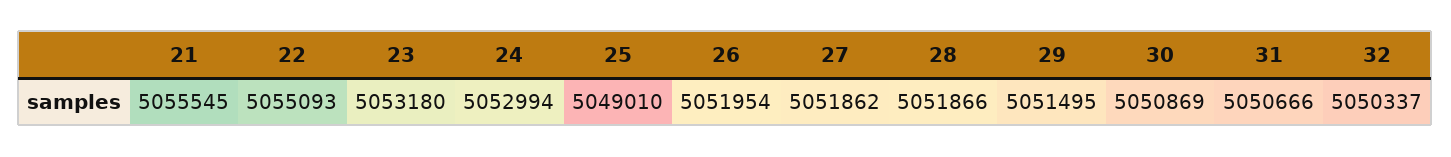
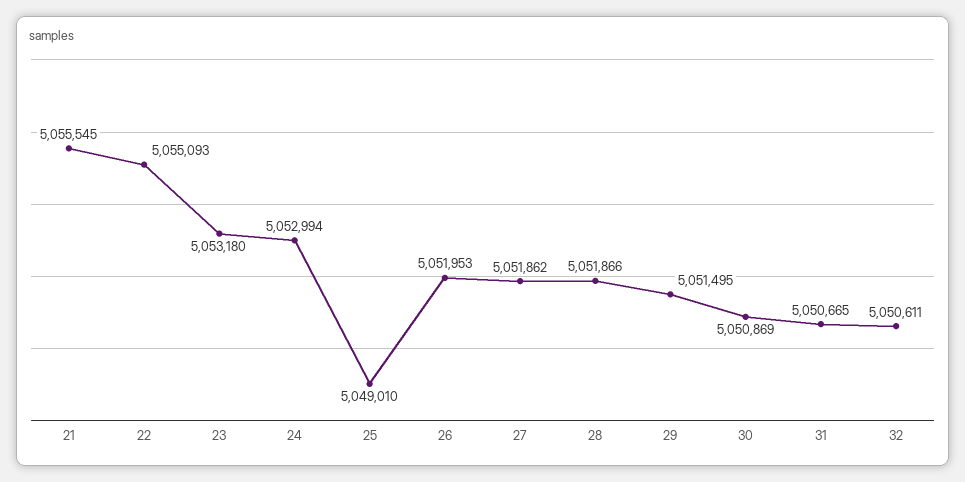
  {
    "21": 5055545,
    "22": 5055093,
    "23": 5053180,
    "24": 5052994,
    "25": 5049010,
-   "26": 5051954,
+   "26": 5051953,
    "27": 5051862,
    "28": 5051866,
    "29": 5051495,
    "30": 5050869,
-   "31": 5050666,
+   "31": 5050665,
-   "32": 5050337
+   "32": 5050611
  }

